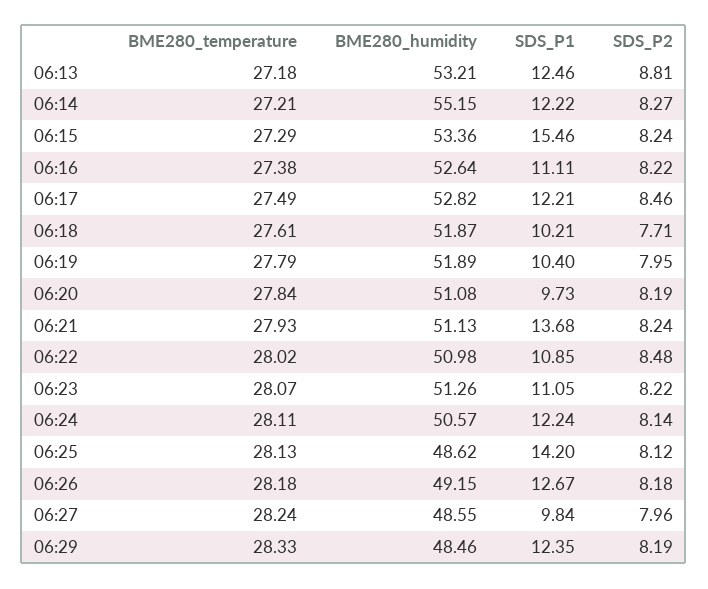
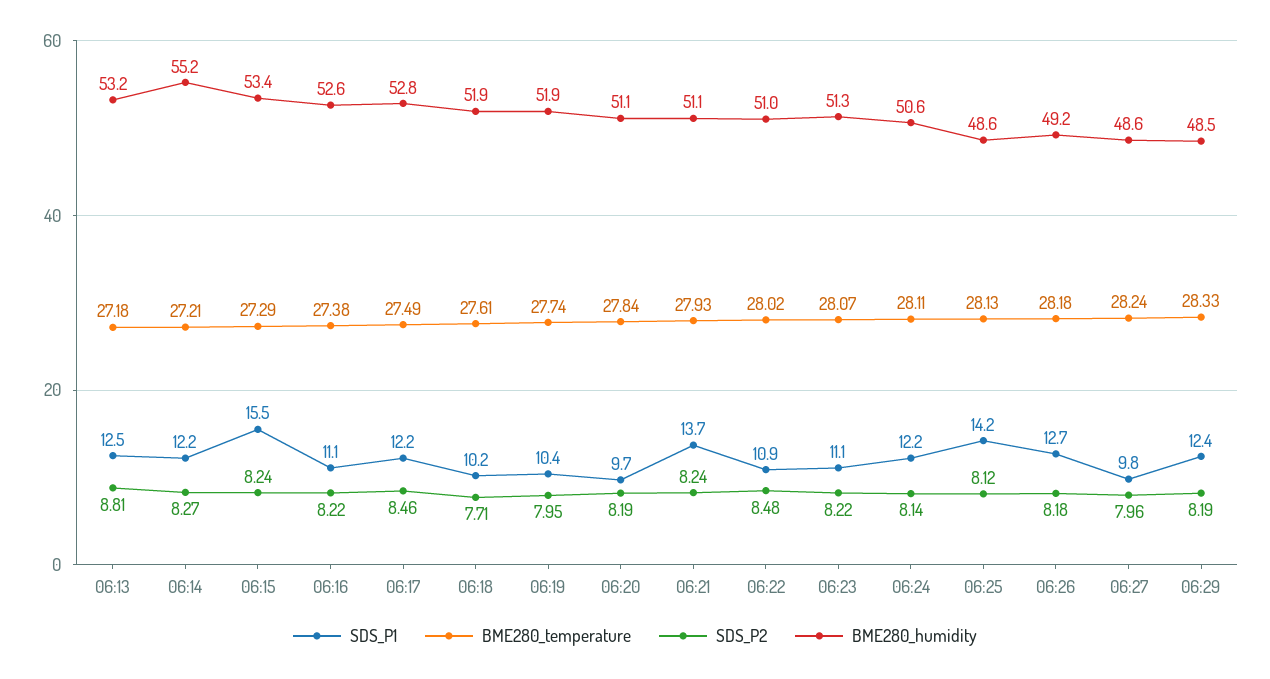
  {
    "BME280_temperature": {
      "06:13": 27.18,
      "06:14": 27.21,
      "06:15": 27.29,
      "06:16": 27.38,
      "06:17": 27.49,
      "06:18": 27.61,
-     "06:19": 27.79,
+     "06:19": 27.74,
      "06:20": 27.84,
      "06:21": 27.93,
      "06:22": 28.02,
      "06:23": 28.07,
      "06:24": 28.11,
      "06:25": 28.13,
      "06:26": 28.18,
      "06:27": 28.24,
      "06:29": 28.33
    },
    "BME280_humidity": {
      "06:13": 53.21,
      "06:14": 55.15,
      "06:15": 53.36,
      "06:16": 52.64,
      "06:17": 52.82,
      "06:18": 51.87,
      "06:19": 51.89,
      "06:20": 51.08,
      "06:21": 51.13,
      "06:22": 50.98,
      "06:23": 51.26,
      "06:24": 50.57,
      "06:25": 48.62,
      "06:26": 49.15,
      "06:27": 48.55,
      "06:29": 48.46
    },
    "SDS_P1": {
      "06:13": 12.46,
      "06:14": 12.22,
      "06:15": 15.46,
      "06:16": 11.11,
      "06:17": 12.21,
      "06:18": 10.21,
      "06:19": 10.4,
      "06:20": 9.73,
      "06:21": 13.68,
      "06:22": 10.85,
      "06:23": 11.05,
      "06:24": 12.24,
      "06:25": 14.2,
      "06:26": 12.67,
      "06:27": 9.84,
      "06:29": 12.35
    },
    "SDS_P2": {
      "06:13": 8.81,
      "06:14": 8.27,
      "06:15": 8.24,
      "06:16": 8.22,
      "06:17": 8.46,
      "06:18": 7.71,
      "06:19": 7.95,
      "06:20": 8.19,
      "06:21": 8.24,
      "06:22": 8.48,
      "06:23": 8.22,
      "06:24": 8.14,
      "06:25": 8.12,
      "06:26": 8.18,
      "06:27": 7.96,
      "06:29": 8.19
    }
  }

